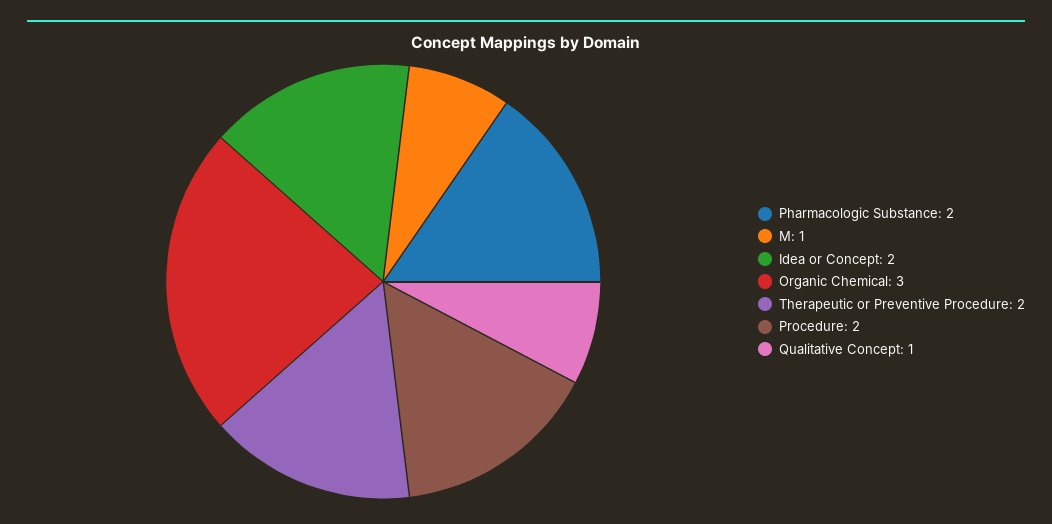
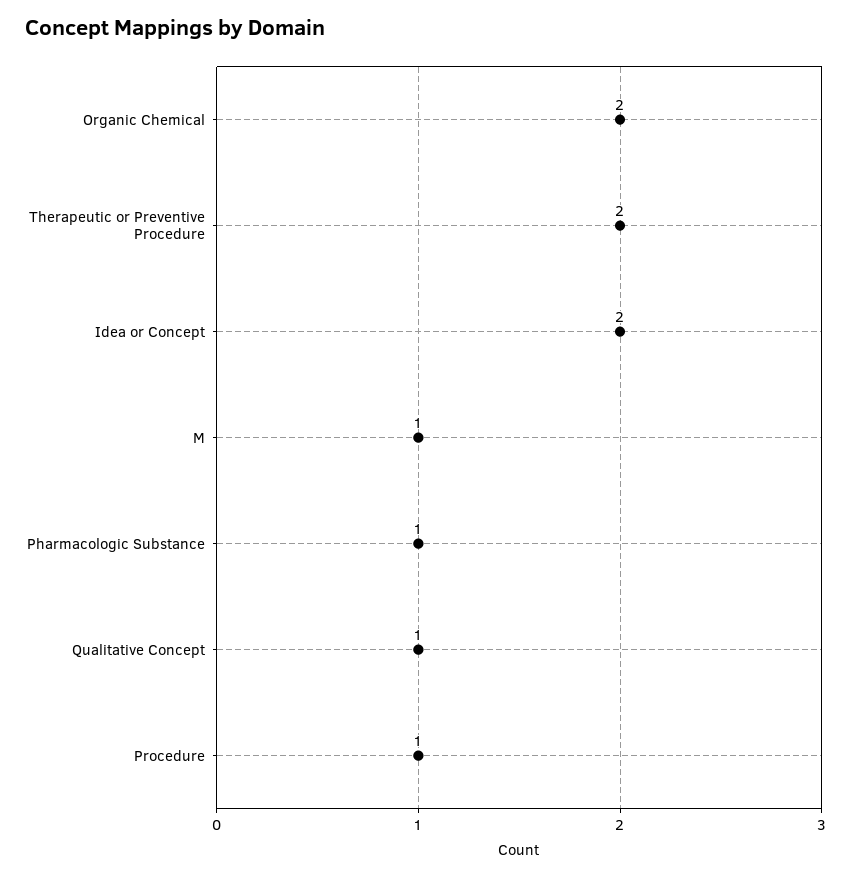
  {
-   "Pharmacologic Substance": 2,
+   "Pharmacologic Substance": 1,
    "M": 1,
    "Idea or Concept": 2,
-   "Organic Chemical": 3,
+   "Organic Chemical": 2,
    "Therapeutic or Preventive Procedure": 2,
-   "Procedure": 2,
+   "Procedure": 1,
    "Qualitative Concept": 1
  }

